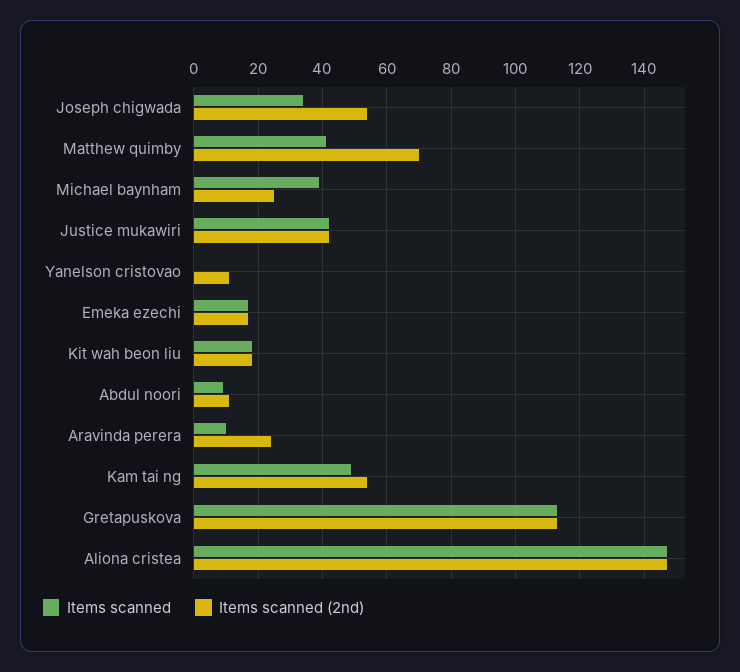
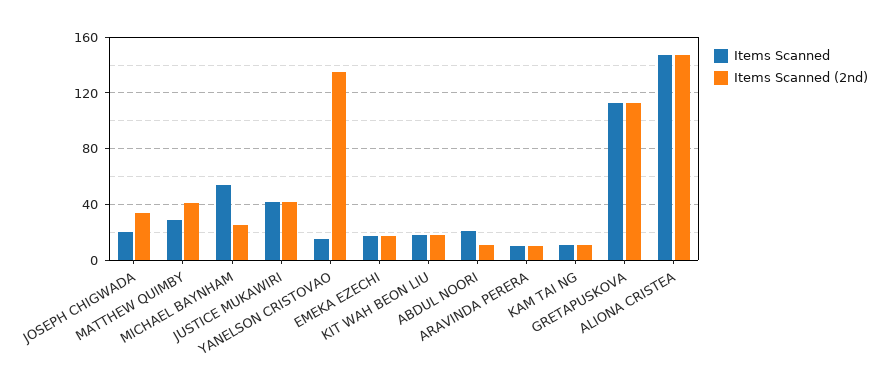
  {
    "Items scanned": {
-     "Joseph chigwada": 35,
+     "Joseph chigwada": 20,
-     "Matthew quimby": 40,
+     "Matthew quimby": 30,
-     "Michael baynham": 40,
+     "Michael baynham": 55,
      "Justice mukawiri": 40,
-     "Yanelson cristovao": 0,
+     "Yanelson cristovao": 15,
      "Emeka ezechi": 15,
      "Kit wah beon liu": 20,
-     "Abdul noori": 10,
+     "Abdul noori": 20,
      "Aravinda perera": 10,
-     "Kam tai ng": 50,
+     "Kam tai ng": 10,
      "Gretapuskova": 115,
      "Aliona cristea": 145
    },
    "Items scanned (2nd)": {
-     "Joseph chigwada": 55,
+     "Joseph chigwada": 35,
-     "Matthew quimby": 70,
+     "Matthew quimby": 40,
      "Michael baynham": 25,
      "Justice mukawiri": 40,
-     "Yanelson cristovao": 10,
+     "Yanelson cristovao": 135,
      "Emeka ezechi": 15,
      "Kit wah beon liu": 20,
      "Abdul noori": 10,
-     "Aravinda perera": 25,
+     "Aravinda perera": 10,
-     "Kam tai ng": 55,
+     "Kam tai ng": 10,
      "Gretapuskova": 115,
      "Aliona cristea": 145
    }
  }

